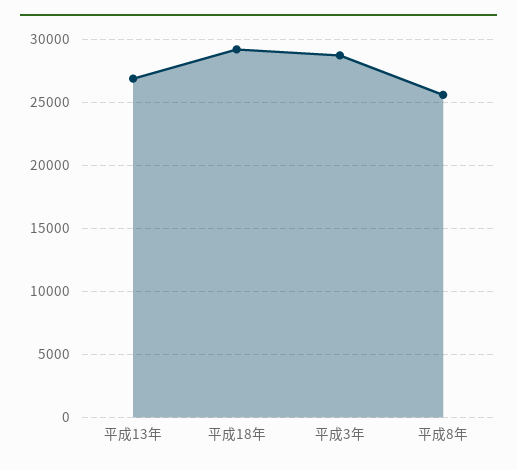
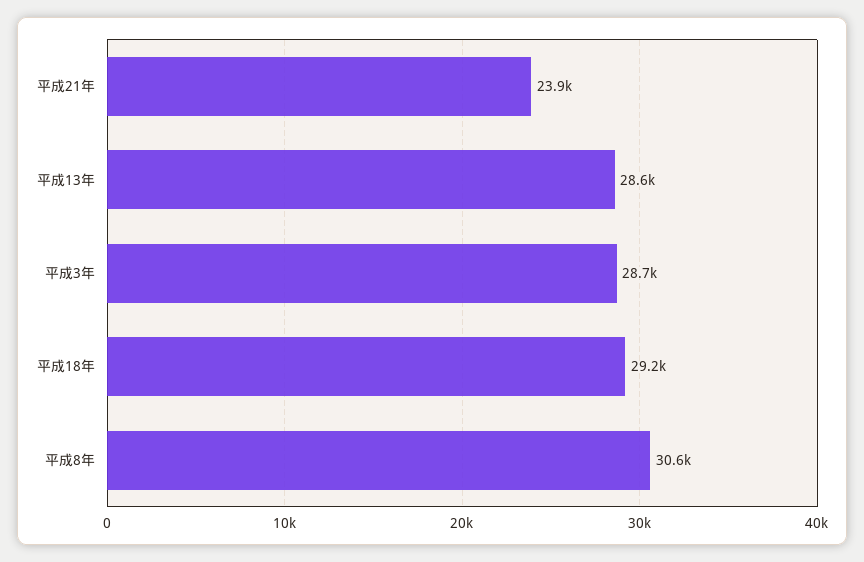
  {
-   "平成13年": 27000,
+   "平成13年": 28600,
    "平成18年": 29200,
    "平成3年": 28700,
-   "平成8年": 25500
+   "平成8年": 30600,
+   "平成21年": 23900
  }

